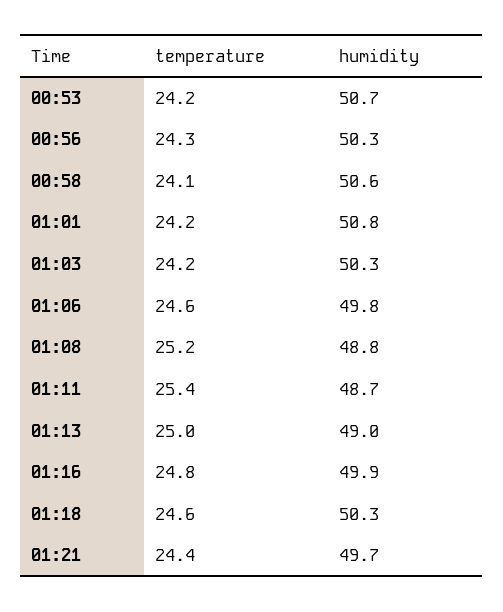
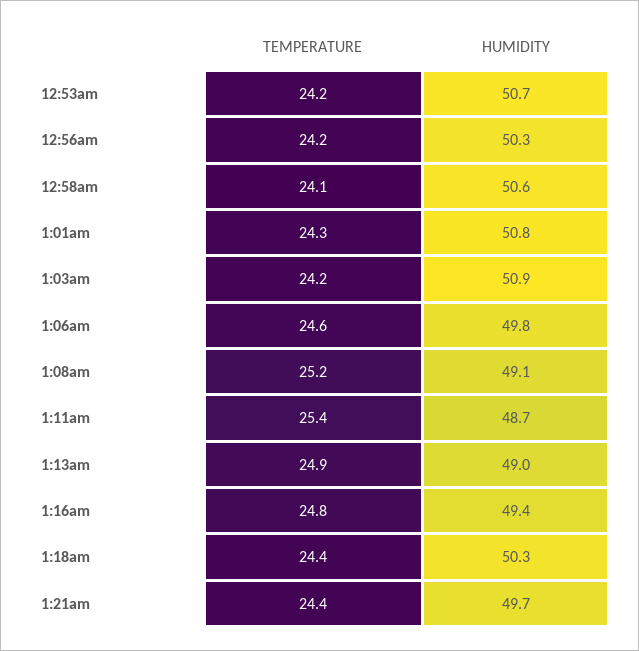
  {
    "temperature": {
      "00:53": 24.2,
-     "00:56": 24.3,
+     "00:56": 24.2,
      "00:58": 24.1,
-     "01:01": 24.2,
+     "01:01": 24.3,
      "01:03": 24.2,
      "01:06": 24.6,
      "01:08": 25.2,
      "01:11": 25.4,
-     "01:13": 25,
+     "01:13": 24.9,
      "01:16": 24.8,
-     "01:18": 24.6,
+     "01:18": 24.4,
      "01:21": 24.4
    },
    "humidity": {
      "00:53": 50.7,
      "00:56": 50.3,
      "00:58": 50.6,
      "01:01": 50.8,
-     "01:03": 50.3,
+     "01:03": 50.9,
      "01:06": 49.8,
-     "01:08": 48.8,
+     "01:08": 49.1,
      "01:11": 48.7,
      "01:13": 49,
-     "01:16": 49.9,
+     "01:16": 49.4,
      "01:18": 50.3,
      "01:21": 49.7
    }
  }

